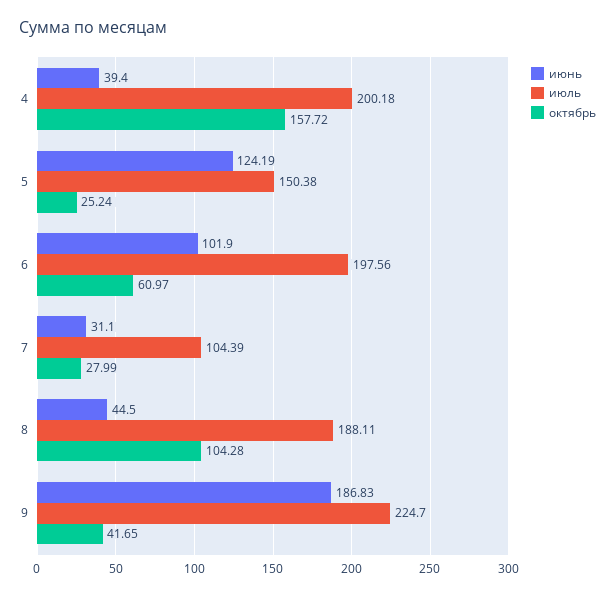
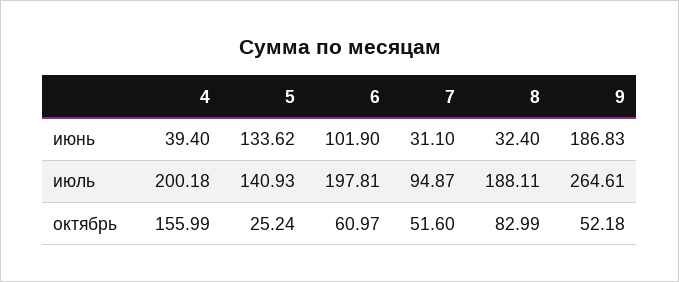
  {
    "июнь": {
      "4": 39.4,
-     "5": 124.19,
+     "5": 133.62,
      "6": 101.9,
      "7": 31.1,
-     "8": 44.5,
+     "8": 32.4,
      "9": 186.83
    },
    "июль": {
      "4": 200.18,
-     "5": 150.38,
+     "5": 140.93,
-     "6": 197.56,
+     "6": 197.81,
-     "7": 104.39,
+     "7": 94.87,
      "8": 188.11,
-     "9": 224.7
+     "9": 264.61
    },
    "октябрь": {
-     "4": 157.72,
+     "4": 155.99,
      "5": 25.24,
      "6": 60.97,
-     "7": 27.99,
+     "7": 51.6,
-     "8": 104.28,
+     "8": 82.99,
-     "9": 41.65
+     "9": 52.18
    }
  }

